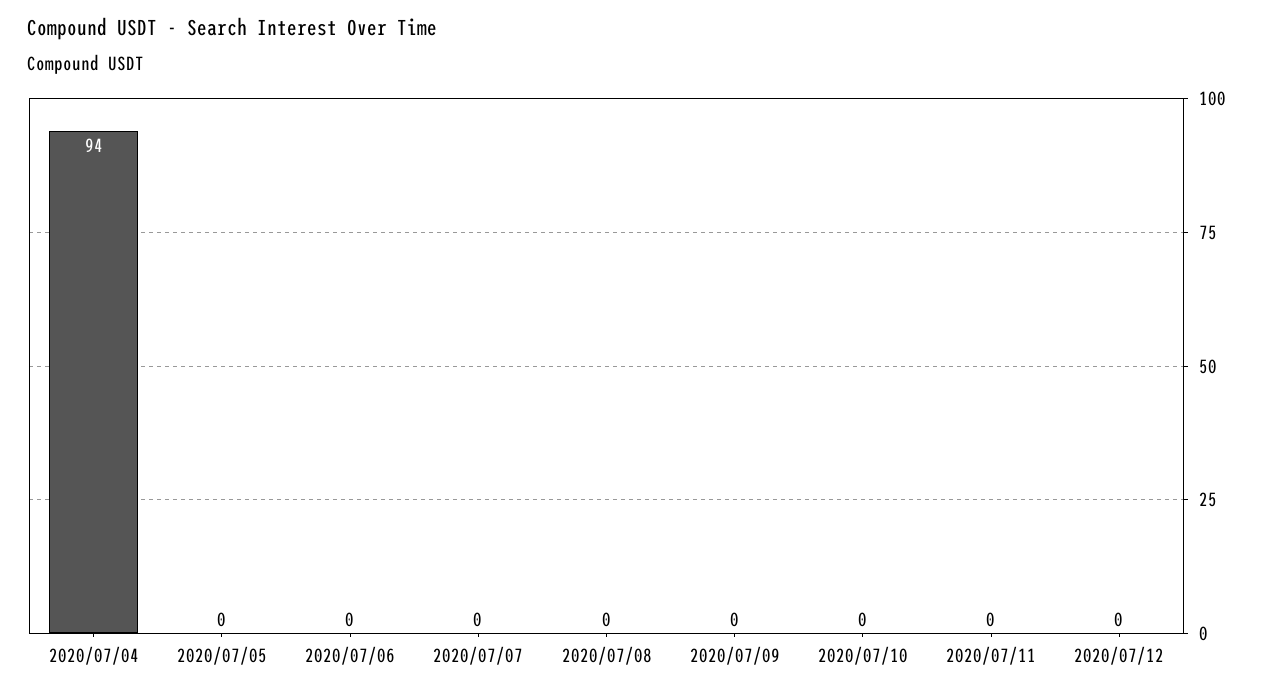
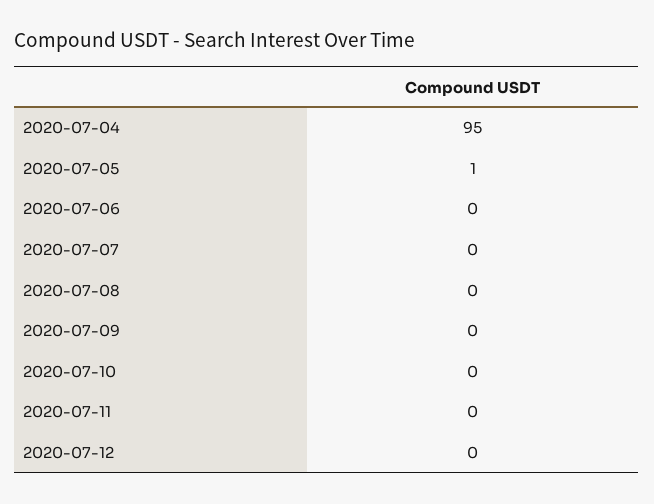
  {
-   "2020/07/04": 94,
+   "2020/07/04": 95,
-   "2020/07/05": 0,
+   "2020/07/05": 1,
    "2020/07/06": 0,
    "2020/07/07": 0,
    "2020/07/08": 0,
    "2020/07/09": 0,
    "2020/07/10": 0,
    "2020/07/11": 0,
    "2020/07/12": 0
  }

